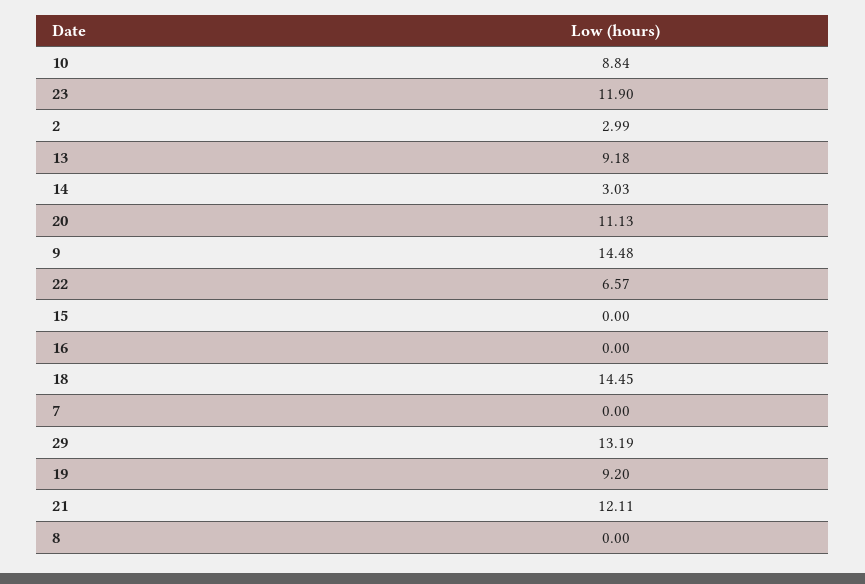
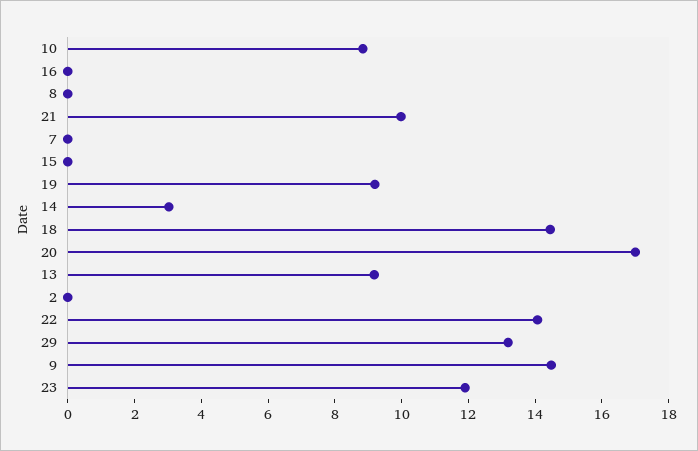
  {
    "10": 8.84,
    "23": 11.9,
-   "2": 2.99,
+   "2": 0,
    "13": 9.18,
    "14": 3.03,
-   "20": 11.13,
+   "20": 17,
    "9": 14.48,
-   "22": 6.57,
+   "22": 14,
    "15": 0,
    "16": 0,
    "18": 14.45,
    "7": 0,
    "29": 13.19,
    "19": 9.2,
-   "21": 12.11,
+   "21": 10,
    "8": 0
  }

